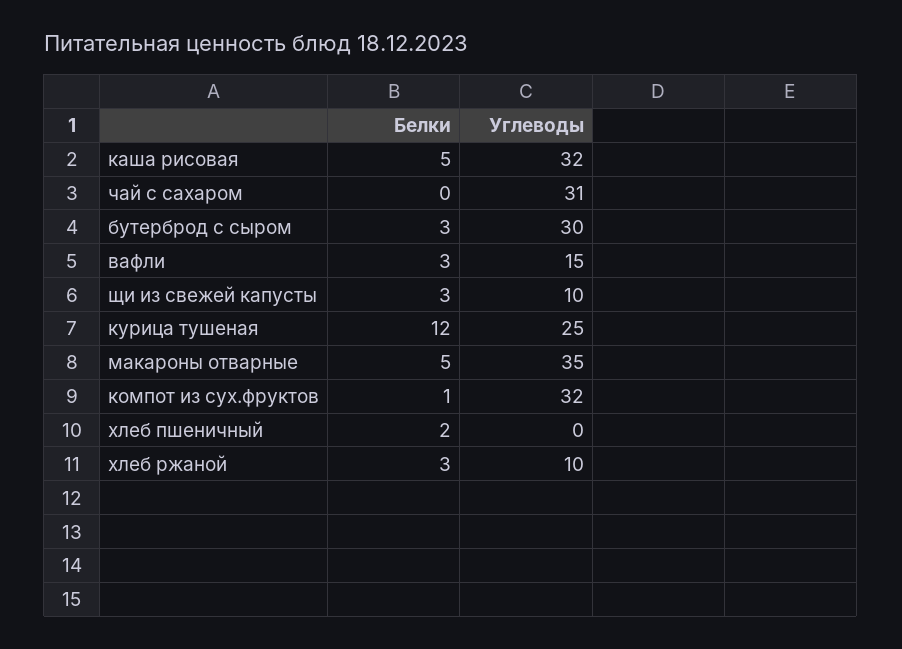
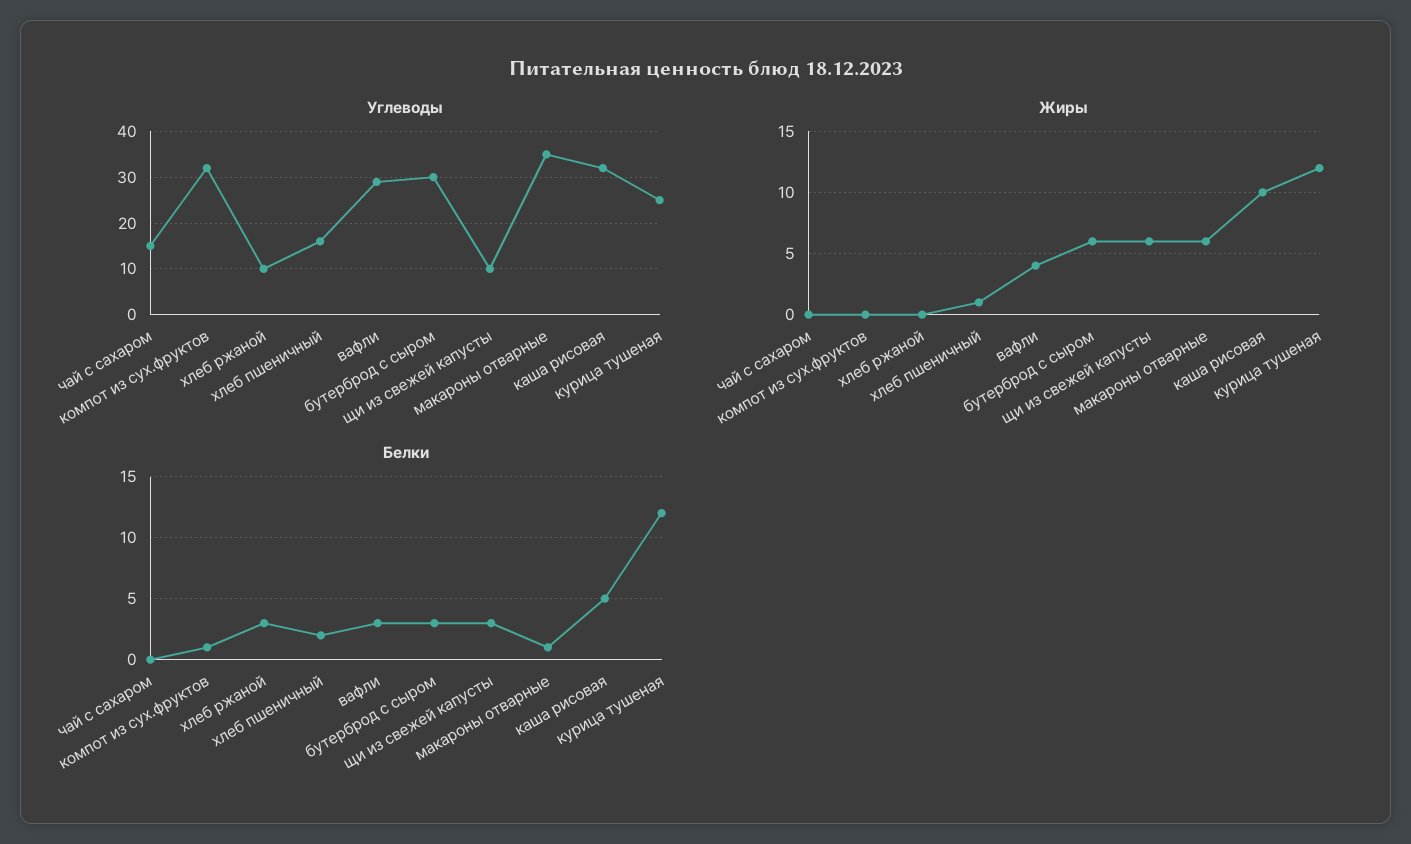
  {
    "Белки": {
      "каша рисовая": 5,
      "чай с сахаром": 0,
      "бутерброд с сыром": 3,
      "вафли": 3,
      "щи из свежей капусты": 3,
      "курица тушеная": 12,
-     "макароны отварные": 5,
+     "макароны отварные": 1,
      "компот из сух.фруктов": 1,
      "хлеб пшеничный": 2,
      "хлеб ржаной": 3
    },
    "Углеводы": {
      "каша рисовая": 32,
-     "чай с сахаром": 31,
+     "чай с сахаром": 15,
      "бутерброд с сыром": 30,
-     "вафли": 15,
+     "вафли": 30,
      "щи из свежей капусты": 10,
      "курица тушеная": 25,
      "макароны отварные": 35,
      "компот из сух.фруктов": 32,
-     "хлеб пшеничный": 0,
+     "хлеб пшеничный": 15,
      "хлеб ржаной": 10
-   }
+   },
+   "Жиры": {
+     "чай с сахаром": 0,
+     "компот из сух.фруктов": 0,
+     "хлеб ржаной": 0,
+     "хлеб пшеничный": 1,
+     "вафли": 4,
+     "бутерброд с сыром": 6,
+     "щи из свежей капусты": 6,
+     "макароны отварные": 6,
+     "каша рисовая": 10,
+     "курица тушеная": 12
+   }
  }

